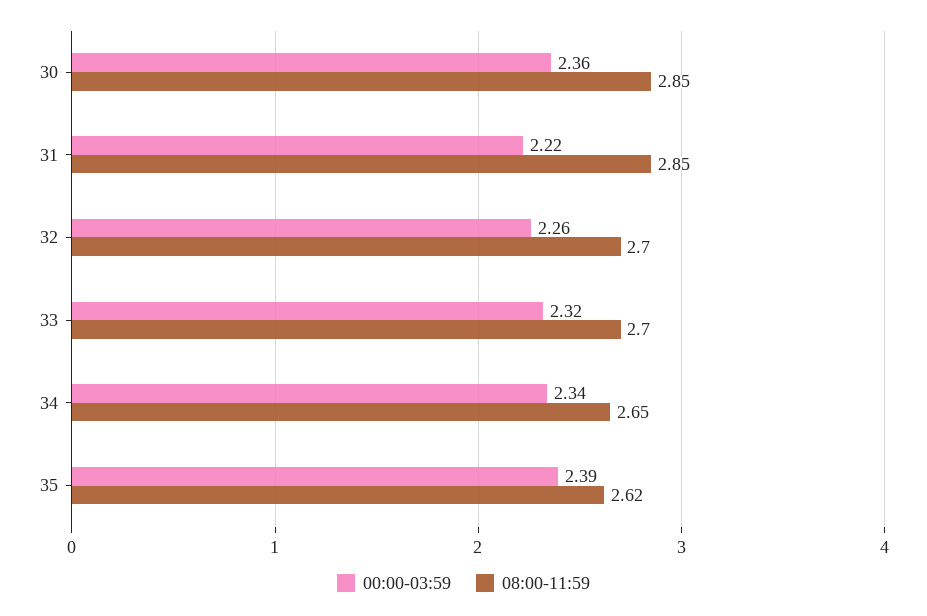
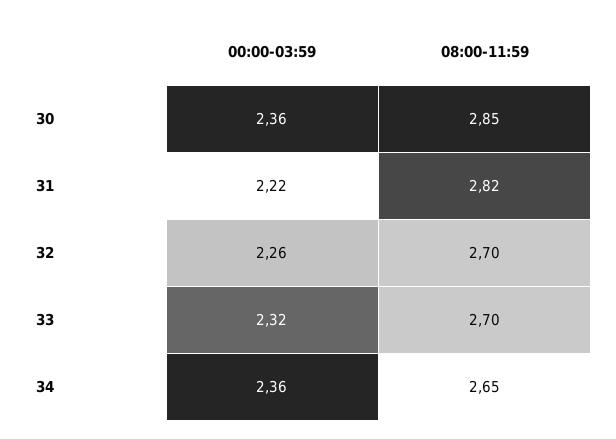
  {
    "00:00-03:59": {
      "30": 2.36,
      "31": 2.22,
      "32": 2.26,
      "33": 2.32,
-     "34": 2.34,
+     "34": 2.36
-     "35": 2.39
    },
    "08:00-11:59": {
      "30": 2.85,
-     "31": 2.85,
+     "31": 2.82,
      "32": 2.7,
      "33": 2.7,
-     "34": 2.65,
+     "34": 2.65
-     "35": 2.62
    }
  }

